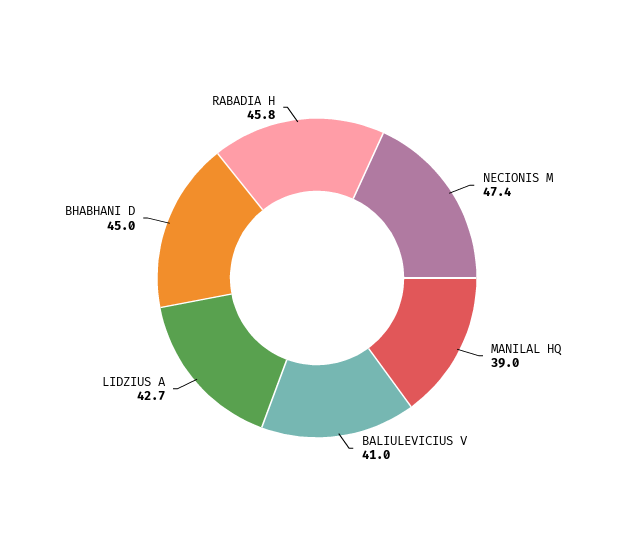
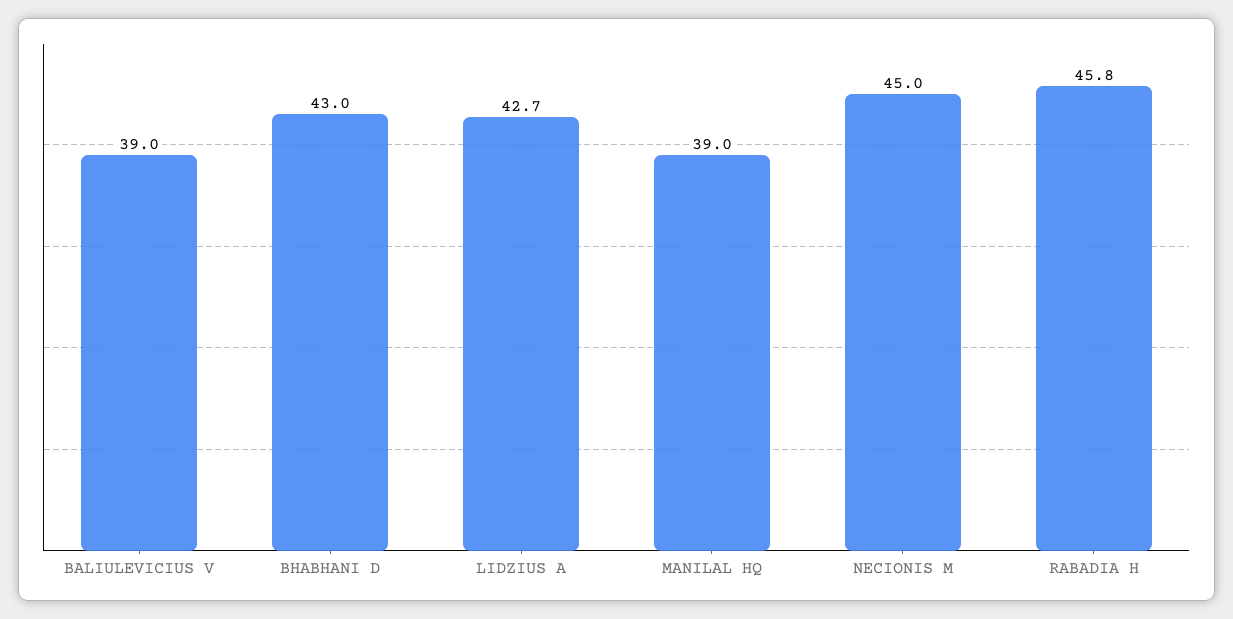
  {
-   "NECIONIS M": 47.4,
+   "NECIONIS M": 45,
    "MANILAL HQ": 39,
-   "BALIULEVICIUS V": 41,
+   "BALIULEVICIUS V": 39,
    "LIDZIUS A": 42.7,
-   "BHABHANI D": 45,
+   "BHABHANI D": 43,
    "RABADIA H": 45.8
  }

